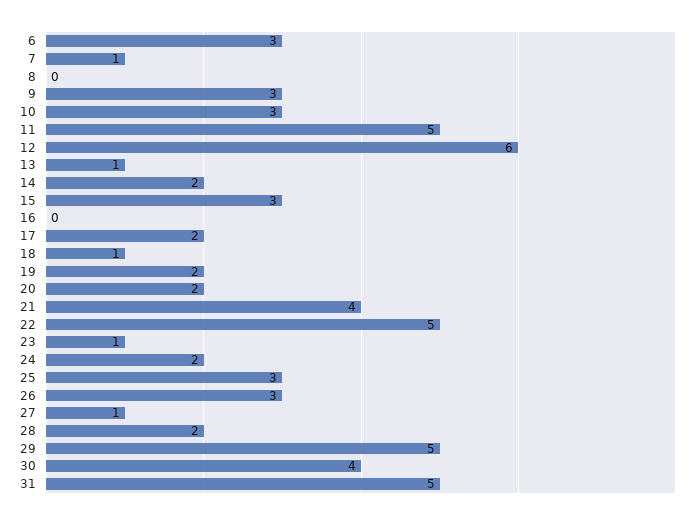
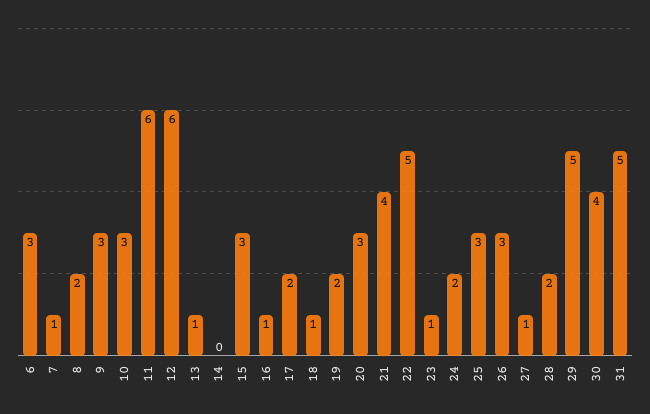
  {
    "6": 3,
    "7": 1,
-   "8": 0,
+   "8": 2,
    "9": 3,
    "10": 3,
-   "11": 5,
+   "11": 6,
    "12": 6,
    "13": 1,
-   "14": 2,
+   "14": 0,
    "15": 3,
-   "16": 0,
+   "16": 1,
    "17": 2,
    "18": 1,
    "19": 2,
-   "20": 2,
+   "20": 3,
    "21": 4,
    "22": 5,
    "23": 1,
    "24": 2,
    "25": 3,
    "26": 3,
    "27": 1,
    "28": 2,
    "29": 5,
    "30": 4,
    "31": 5
  }

